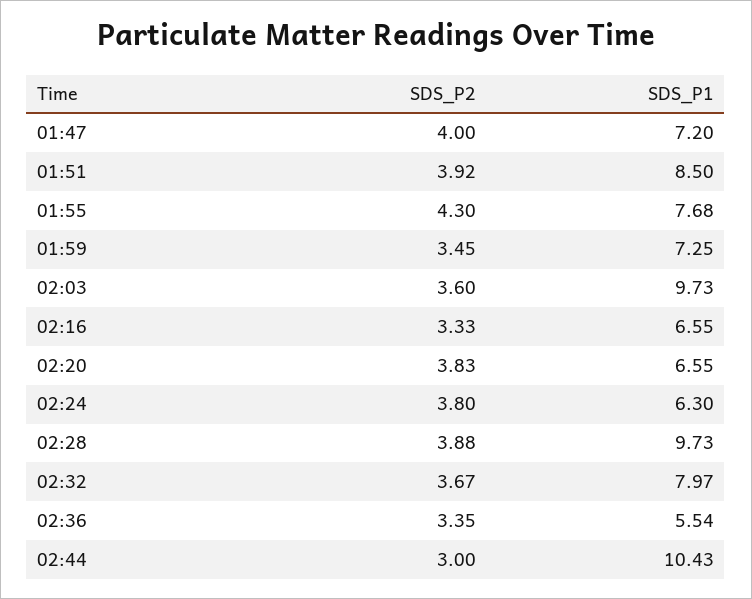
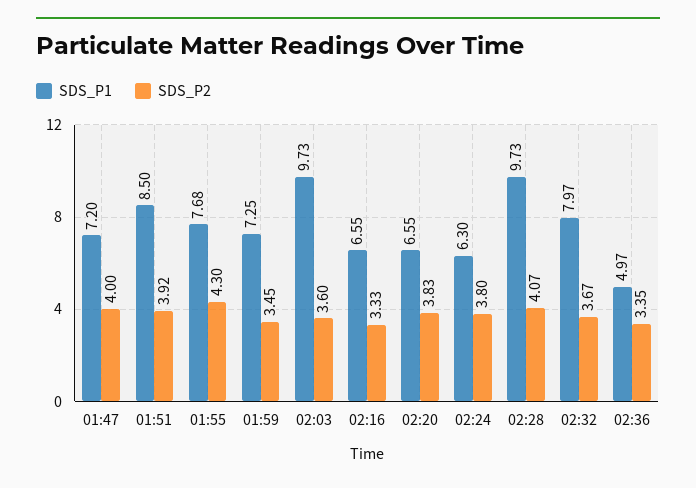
  {
    "SDS_P2": {
      "01:47": 4,
      "01:51": 3.92,
      "01:55": 4.3,
      "01:59": 3.45,
      "02:03": 3.6,
      "02:16": 3.33,
      "02:20": 3.83,
      "02:24": 3.8,
-     "02:28": 3.88,
+     "02:28": 4.07,
      "02:32": 3.67,
-     "02:36": 3.35,
+     "02:36": 3.35
-     "02:44": 3
    },
    "SDS_P1": {
      "01:47": 7.2,
      "01:51": 8.5,
      "01:55": 7.68,
      "01:59": 7.25,
      "02:03": 9.73,
      "02:16": 6.55,
      "02:20": 6.55,
      "02:24": 6.3,
      "02:28": 9.73,
      "02:32": 7.97,
-     "02:36": 5.54,
+     "02:36": 4.97
-     "02:44": 10.43
    }
  }

